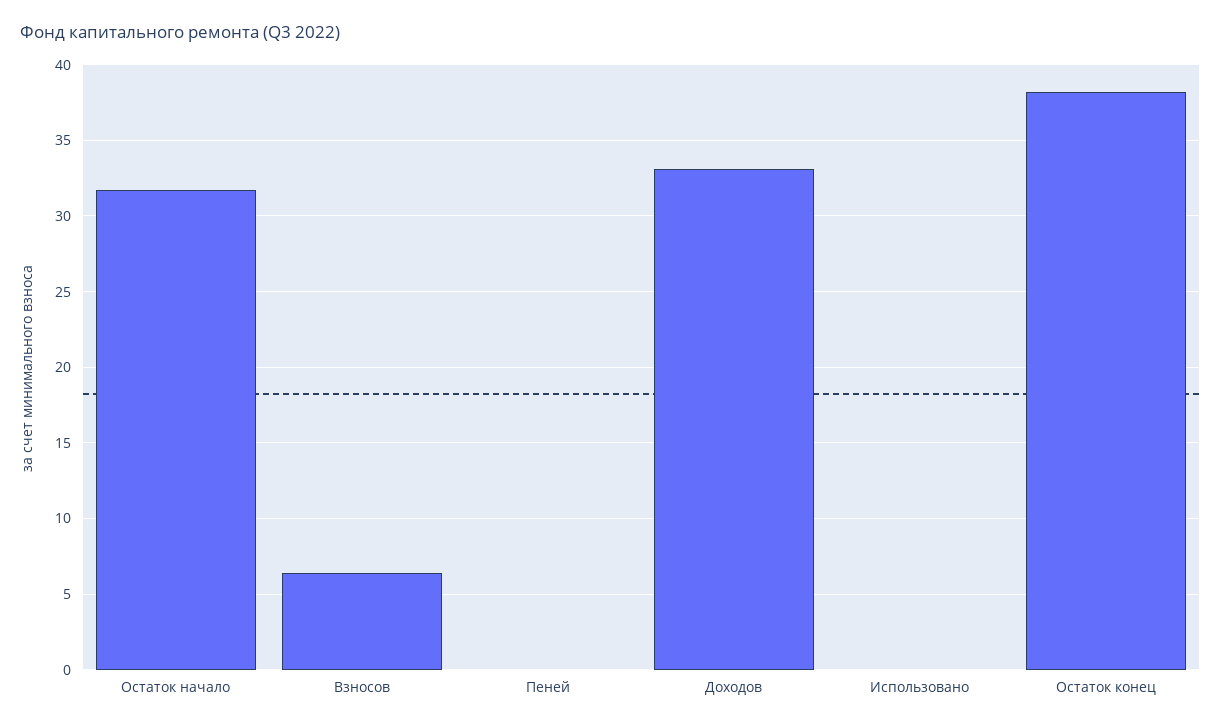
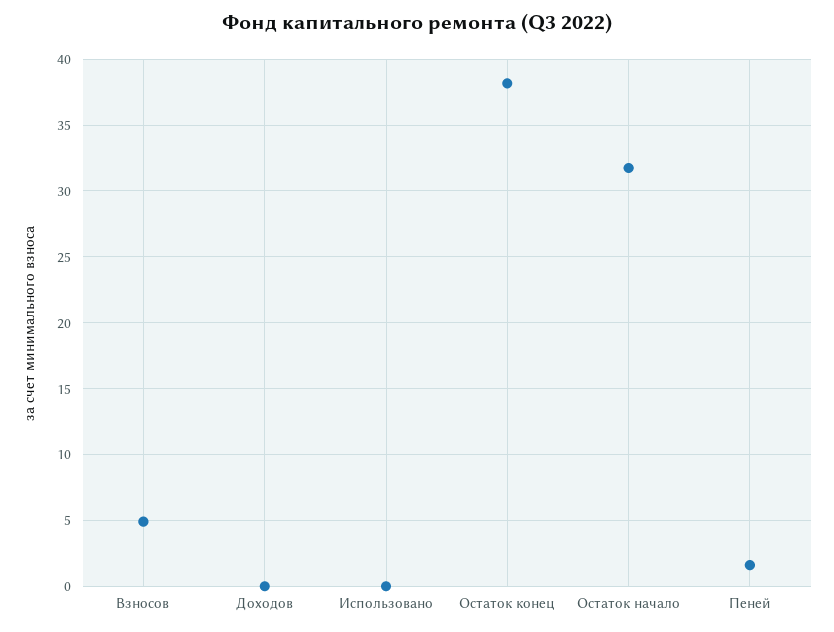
  {
    "Остаток начало": 31.5,
-   "Взносов": 6.5,
+   "Взносов": 5,
-   "Пеней": 0,
+   "Пеней": 1.5,
-   "Доходов": 33,
+   "Доходов": 0,
    "Использовано": 0,
    "Остаток конец": 38
  }

